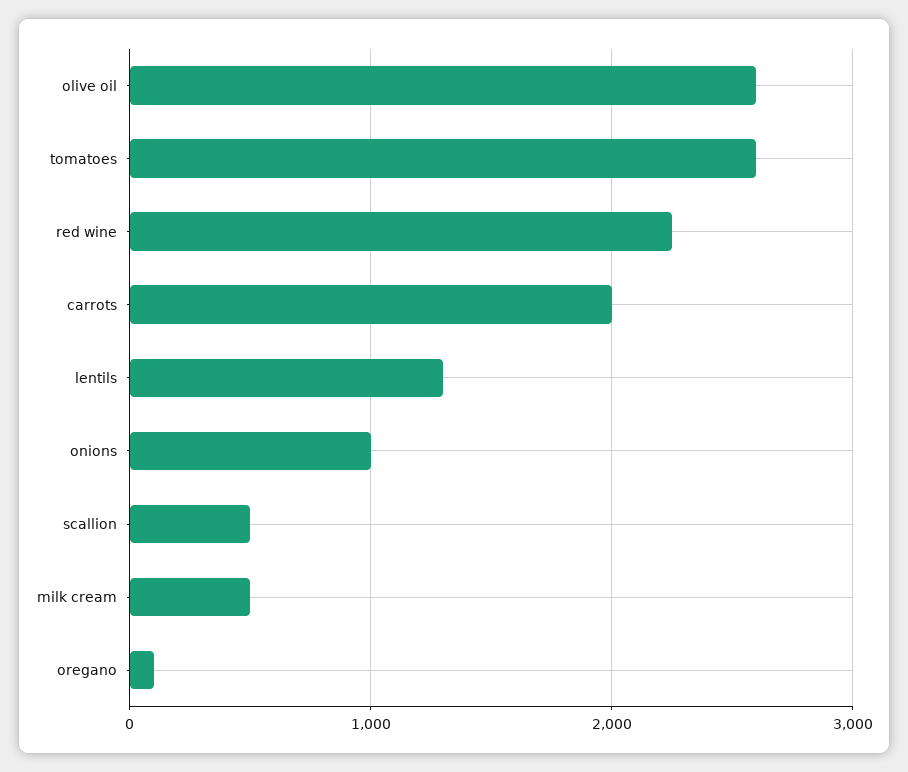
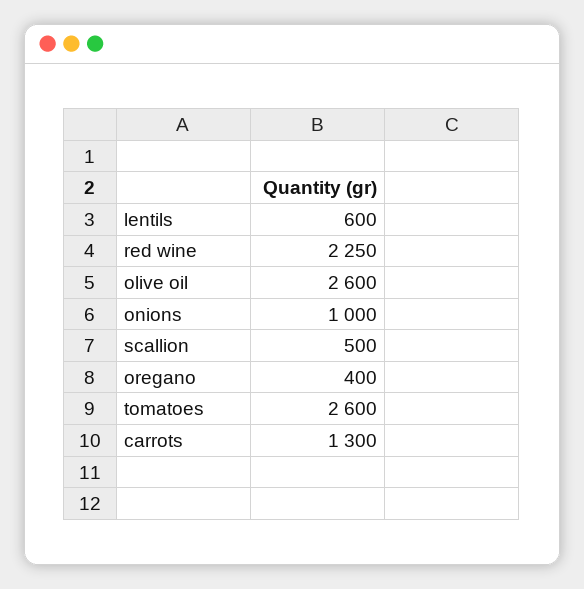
  {
    "olive oil": 2600,
    "tomatoes": 2600,
    "red wine": 2250,
-   "carrots": 2000,
+   "carrots": 1300,
-   "lentils": 1300,
+   "lentils": 600,
    "onions": 1000,
    "scallion": 500,
-   "milk cream": 500,
-   "oregano": 100
+   "oregano": 400
  }

